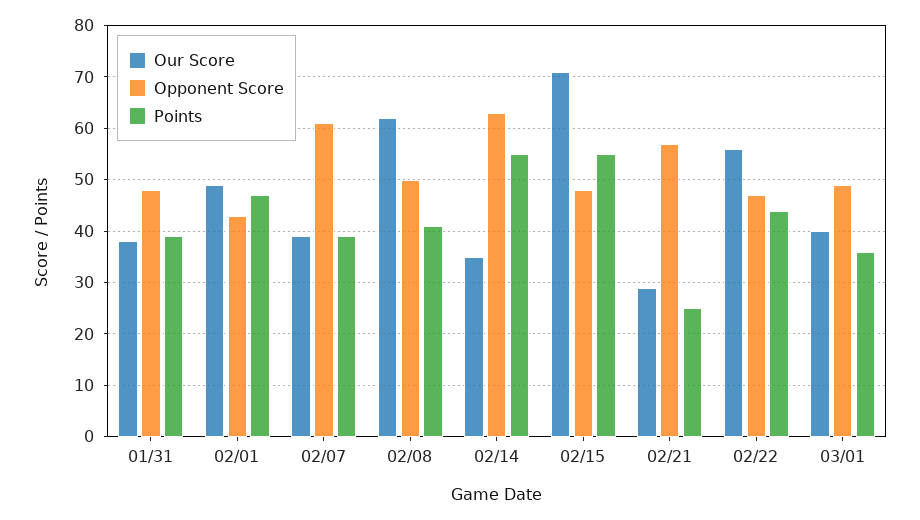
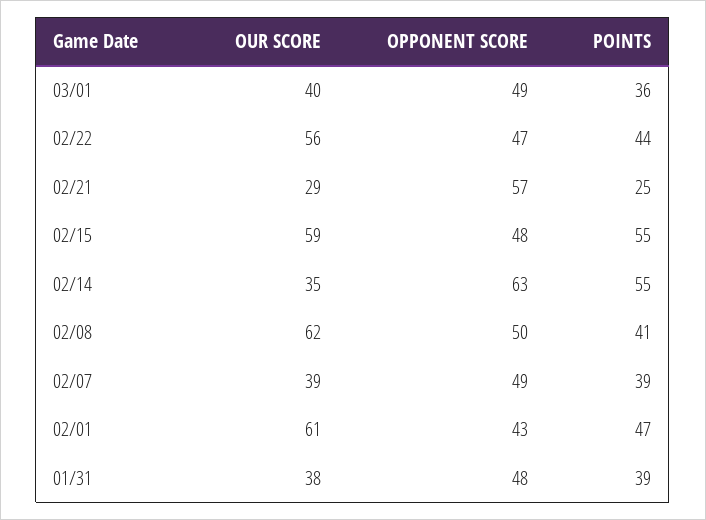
  {
    "Our Score": {
      "01/31": 38,
-     "02/01": 50,
+     "02/01": 61,
      "02/07": 39,
      "02/08": 62,
      "02/14": 35,
-     "02/15": 70,
+     "02/15": 59,
      "02/21": 29,
      "02/22": 56,
      "03/01": 40
    },
    "Opponent Score": {
      "01/31": 48,
      "02/01": 43,
-     "02/07": 60,
+     "02/07": 49,
      "02/08": 50,
      "02/14": 63,
      "02/15": 48,
      "02/21": 57,
      "02/22": 47,
      "03/01": 49
    },
    "Points": {
      "01/31": 39,
      "02/01": 47,
      "02/07": 39,
      "02/08": 41,
      "02/14": 55,
      "02/15": 55,
      "02/21": 25,
      "02/22": 44,
      "03/01": 36
    }
  }

